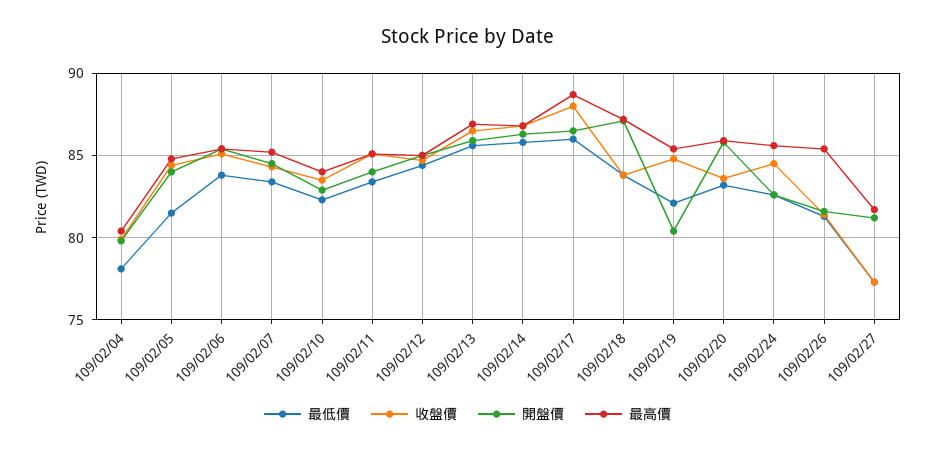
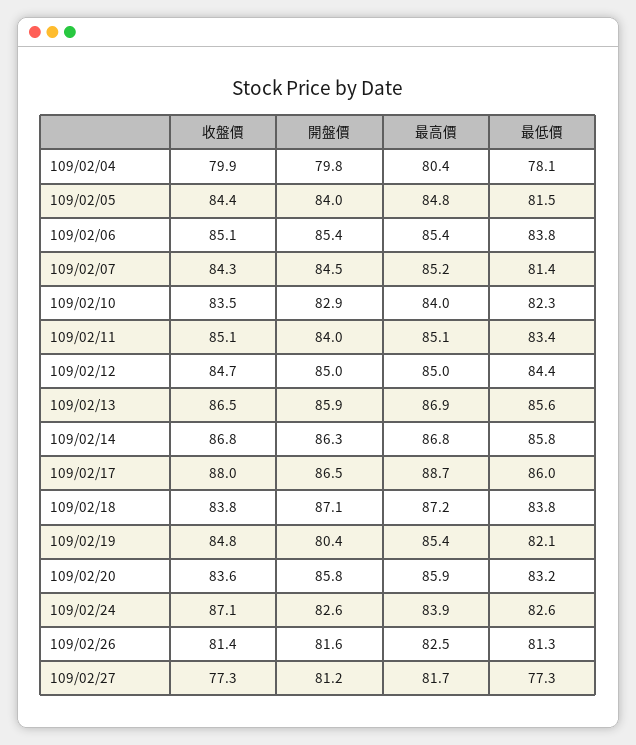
  {
    "最低價": {
      "109/02/04": 78.1,
      "109/02/05": 81.5,
      "109/02/06": 83.8,
-     "109/02/07": 83.5,
+     "109/02/07": 81.4,
      "109/02/10": 82.3,
      "109/02/11": 83.4,
      "109/02/12": 84.4,
      "109/02/13": 85.6,
      "109/02/14": 85.8,
      "109/02/17": 86,
      "109/02/18": 83.8,
      "109/02/19": 82.1,
      "109/02/20": 83.2,
      "109/02/24": 82.6,
      "109/02/26": 81.3,
      "109/02/27": 77.3
    },
    "收盤價": {
      "109/02/04": 79.9,
      "109/02/05": 84.4,
      "109/02/06": 85.1,
      "109/02/07": 84.3,
      "109/02/10": 83.5,
      "109/02/11": 85.1,
      "109/02/12": 84.7,
      "109/02/13": 86.5,
      "109/02/14": 86.8,
      "109/02/17": 88,
      "109/02/18": 83.8,
      "109/02/19": 84.8,
      "109/02/20": 83.6,
-     "109/02/24": 84.5,
+     "109/02/24": 87.1,
      "109/02/26": 81.4,
      "109/02/27": 77.3
    },
    "開盤價": {
      "109/02/04": 79.8,
      "109/02/05": 84,
      "109/02/06": 85.4,
      "109/02/07": 84.5,
      "109/02/10": 82.9,
      "109/02/11": 84,
      "109/02/12": 85,
      "109/02/13": 85.9,
      "109/02/14": 86.3,
      "109/02/17": 86.5,
      "109/02/18": 87.1,
      "109/02/19": 80.4,
      "109/02/20": 85.8,
      "109/02/24": 82.6,
      "109/02/26": 81.6,
      "109/02/27": 81.2
    },
    "最高價": {
      "109/02/04": 80.4,
      "109/02/05": 84.8,
      "109/02/06": 85.4,
      "109/02/07": 85.2,
      "109/02/10": 84,
      "109/02/11": 85.1,
      "109/02/12": 85,
      "109/02/13": 86.9,
      "109/02/14": 86.8,
      "109/02/17": 88.7,
      "109/02/18": 87.2,
      "109/02/19": 85.4,
      "109/02/20": 85.9,
-     "109/02/24": 85.5,
+     "109/02/24": 83.9,
-     "109/02/26": 85.5,
+     "109/02/26": 82.5,
      "109/02/27": 81.7
    }
  }

